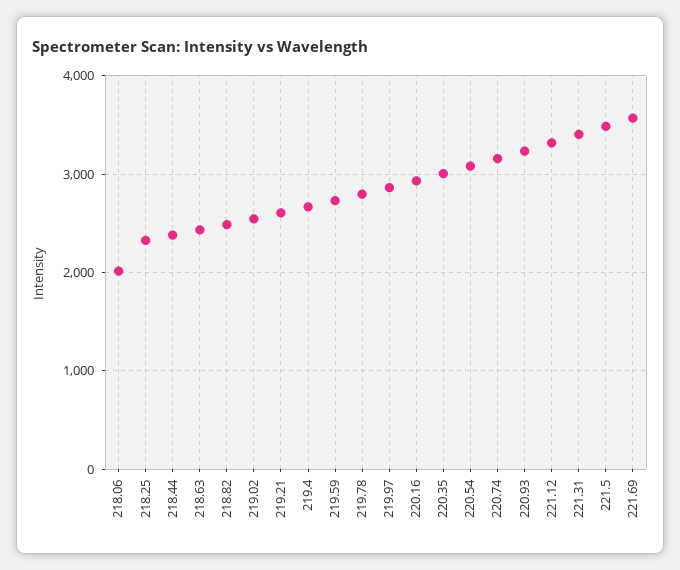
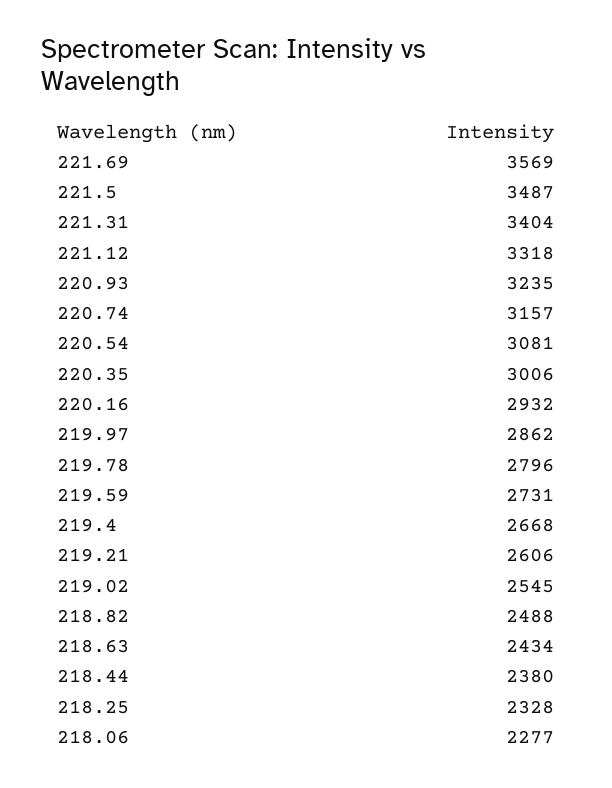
  {
-   "218.06": 2000,
+   "218.06": 2277,
    "218.25": 2328,
    "218.44": 2380,
    "218.63": 2434,
    "218.82": 2488,
    "219.02": 2545,
    "219.21": 2606,
    "219.4": 2668,
    "219.59": 2731,
    "219.78": 2796,
    "219.97": 2862,
    "220.16": 2932,
    "220.35": 3006,
    "220.54": 3081,
    "220.74": 3157,
    "220.93": 3235,
    "221.12": 3318,
    "221.31": 3404,
    "221.5": 3487,
    "221.69": 3569
  }

